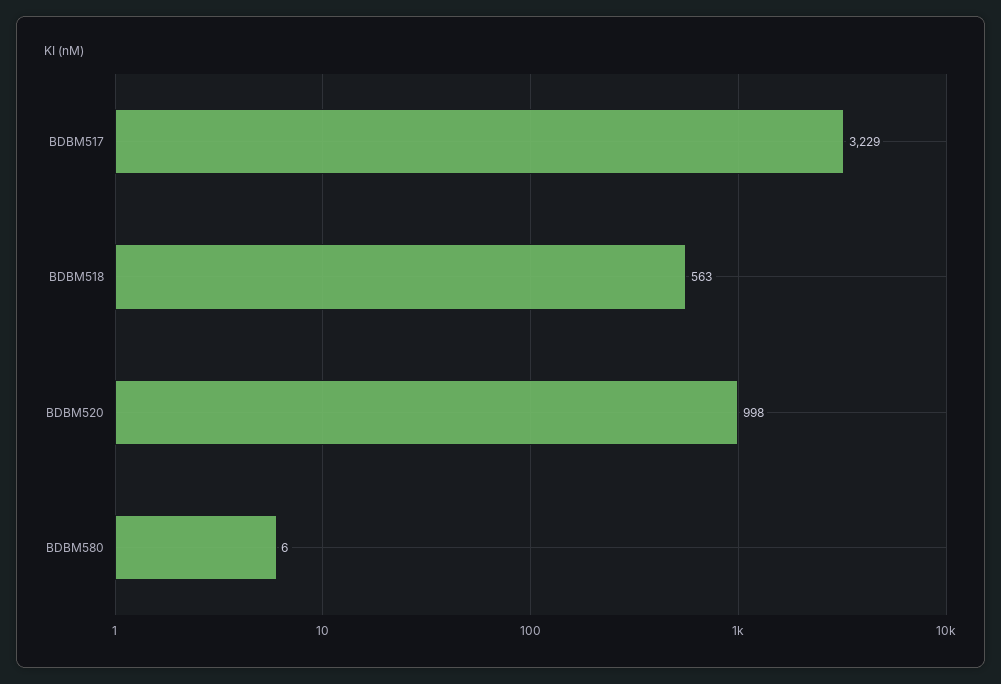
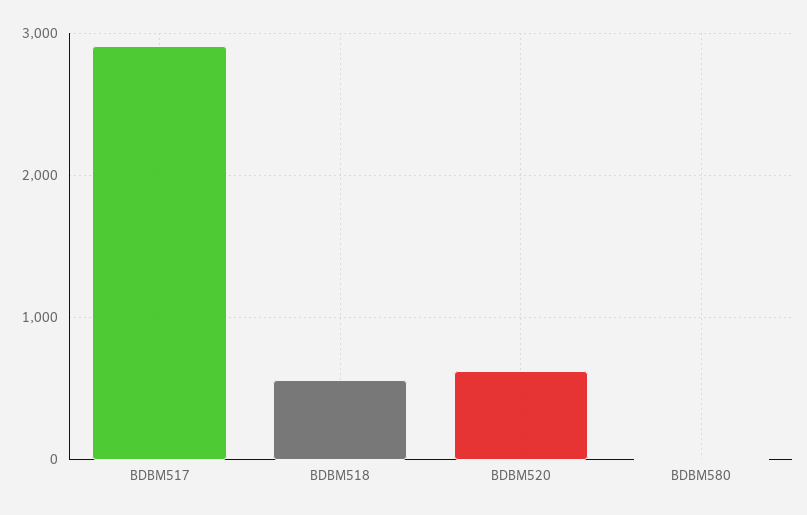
  {
-   "BDBM517": 3229,
+   "BDBM517": 2900,
    "BDBM518": 563,
-   "BDBM520": 998,
+   "BDBM520": 600,
    "BDBM580": 6
  }

